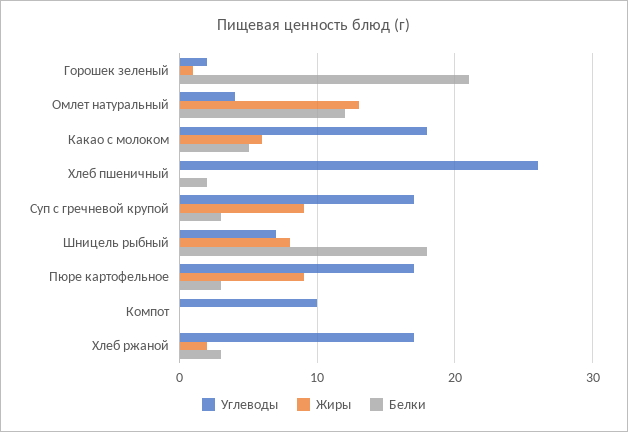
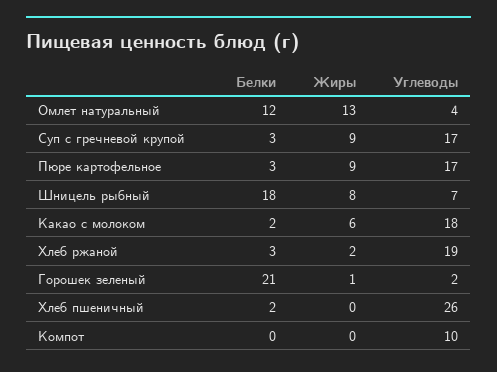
  {
    "Углеводы": {
      "Горошек зеленый": 2,
      "Омлет натуральный": 4,
      "Какао с молоком": 18,
      "Хлеб пшеничный": 26,
      "Суп с гречневой крупой": 17,
      "Шницель рыбный": 7,
      "Пюре картофельное": 17,
      "Компот": 10,
-     "Хлеб ржаной": 17
+     "Хлеб ржаной": 19
    },
    "Жиры": {
      "Горошек зеленый": 1,
      "Омлет натуральный": 13,
      "Какао с молоком": 6,
      "Хлеб пшеничный": 0,
      "Суп с гречневой крупой": 9,
      "Шницель рыбный": 8,
      "Пюре картофельное": 9,
      "Компот": 0,
      "Хлеб ржаной": 2
    },
    "Белки": {
      "Горошек зеленый": 21,
      "Омлет натуральный": 12,
-     "Какао с молоком": 5,
+     "Какао с молоком": 2,
      "Хлеб пшеничный": 2,
      "Суп с гречневой крупой": 3,
      "Шницель рыбный": 18,
      "Пюре картофельное": 3,
      "Компот": 0,
      "Хлеб ржаной": 3
    }
  }

